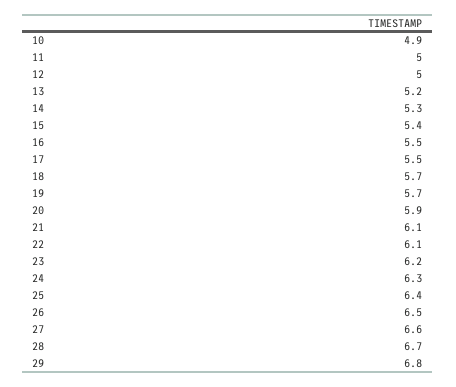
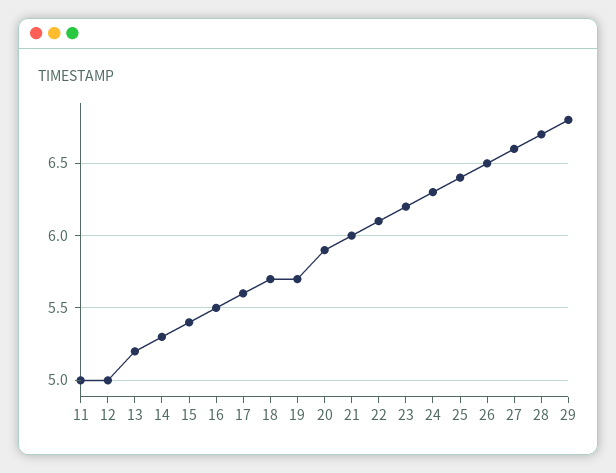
  {
-   "10": 4.9,
    "11": 5,
    "12": 5,
    "13": 5.2,
    "14": 5.3,
    "15": 5.4,
    "16": 5.5,
-   "17": 5.5,
+   "17": 5.6,
    "18": 5.7,
    "19": 5.7,
    "20": 5.9,
-   "21": 6.1,
+   "21": 6,
    "22": 6.1,
    "23": 6.2,
    "24": 6.3,
    "25": 6.4,
    "26": 6.5,
    "27": 6.6,
    "28": 6.7,
    "29": 6.8
  }

